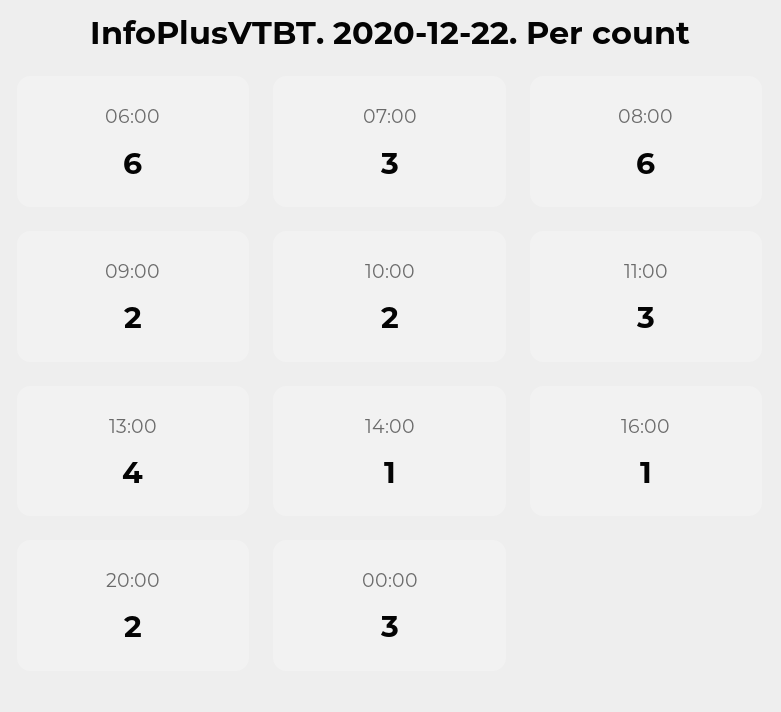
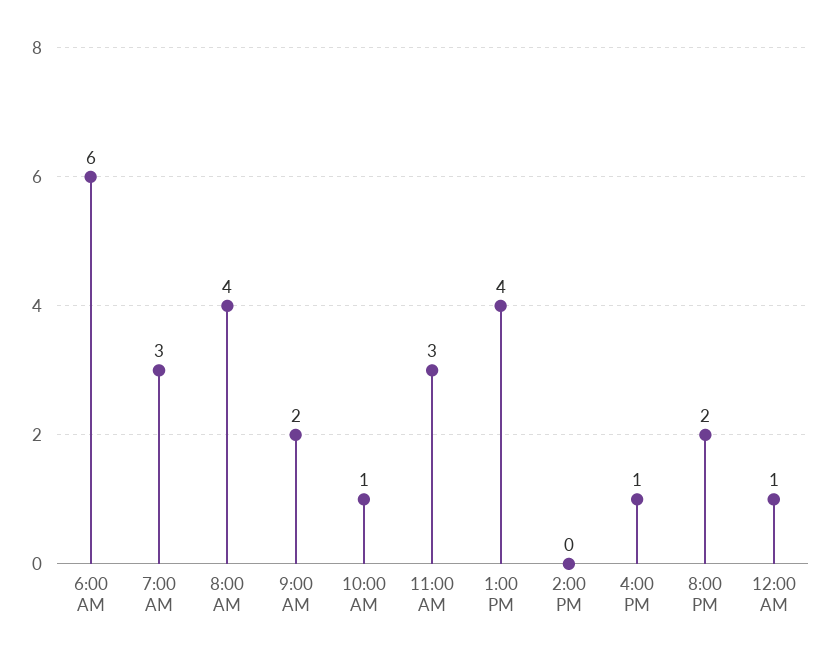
  {
    "06:00": 6,
    "07:00": 3,
-   "08:00": 6,
+   "08:00": 4,
    "09:00": 2,
-   "10:00": 2,
+   "10:00": 1,
    "11:00": 3,
    "13:00": 4,
-   "14:00": 1,
+   "14:00": 0,
    "16:00": 1,
    "20:00": 2,
-   "00:00": 3
+   "00:00": 1
  }

